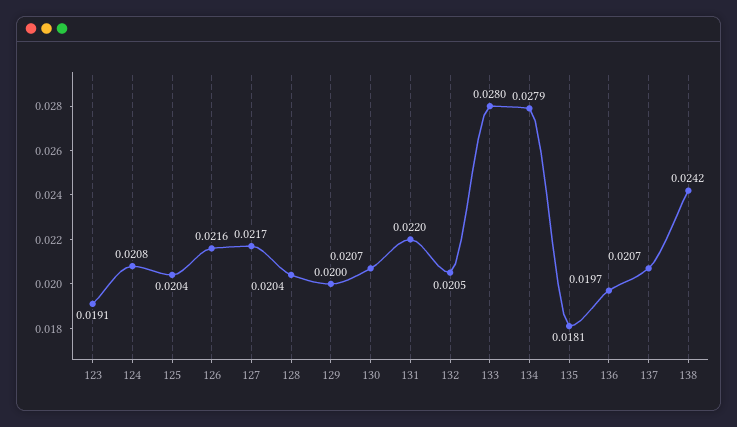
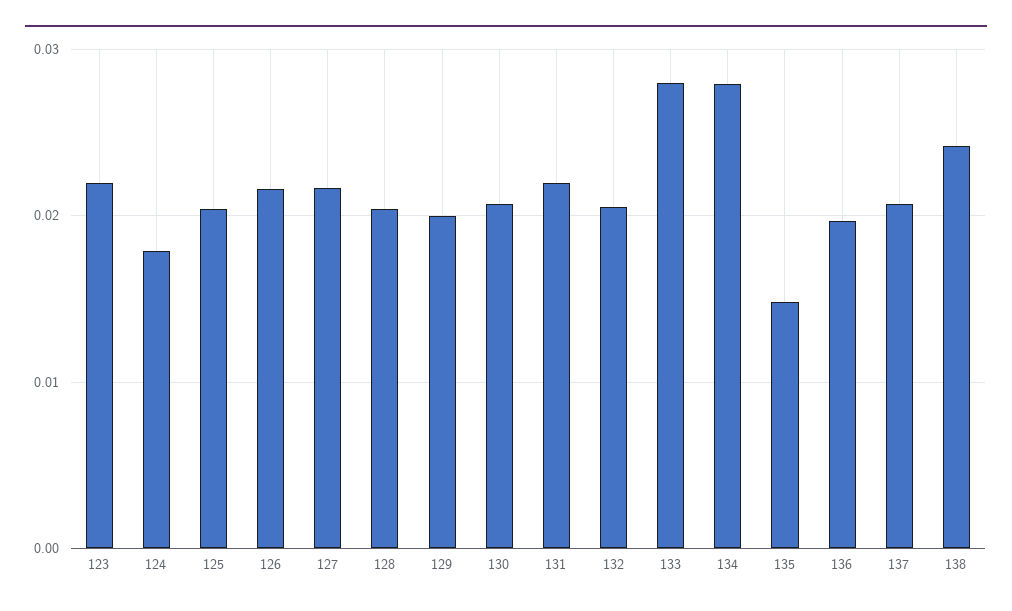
  {
-   "123": 0.0191,
+   "123": 0.022,
-   "124": 0.0208,
+   "124": 0.018,
    "125": 0.0204,
    "126": 0.0216,
    "127": 0.0217,
    "128": 0.0204,
    "129": 0.02,
    "130": 0.0207,
    "131": 0.022,
    "132": 0.0205,
    "133": 0.028,
    "134": 0.0279,
-   "135": 0.0181,
+   "135": 0.015,
    "136": 0.0197,
    "137": 0.0207,
    "138": 0.0242
  }

